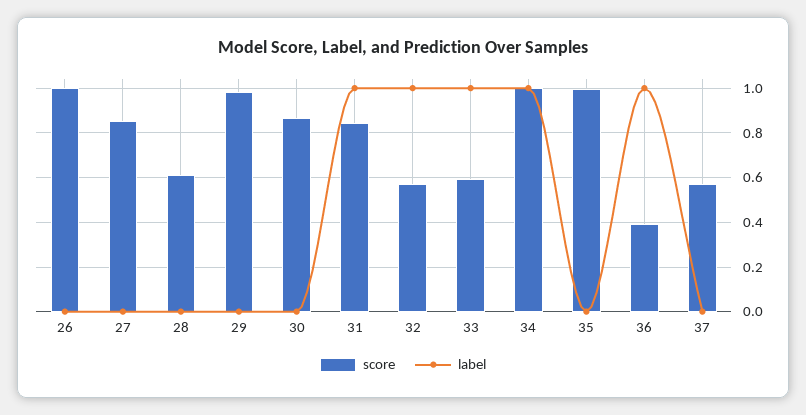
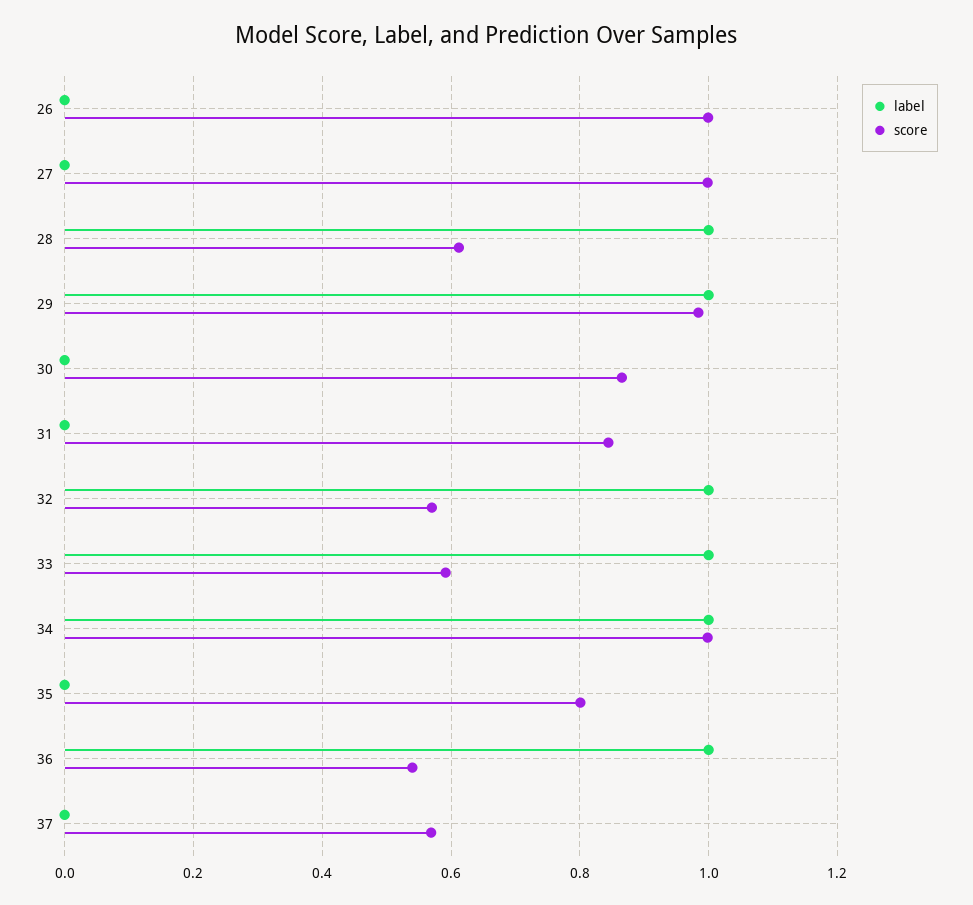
  {
    "score": {
      "26": 1,
-     "27": 0.85,
+     "27": 1,
      "28": 0.62,
      "29": 0.98,
      "30": 0.86,
      "31": 0.84,
      "32": 0.58,
      "33": 0.6,
      "34": 1,
-     "35": 1,
+     "35": 0.8,
-     "36": 0.4,
+     "36": 0.54,
      "37": 0.56
    },
    "label": {
      "26": 0,
      "27": 0,
-     "28": 0,
+     "28": 1,
-     "29": 0,
+     "29": 1,
      "30": 0,
-     "31": 1,
+     "31": 0,
      "32": 1,
      "33": 1,
      "34": 1,
      "35": 0,
      "36": 1,
      "37": 0
    }
  }

